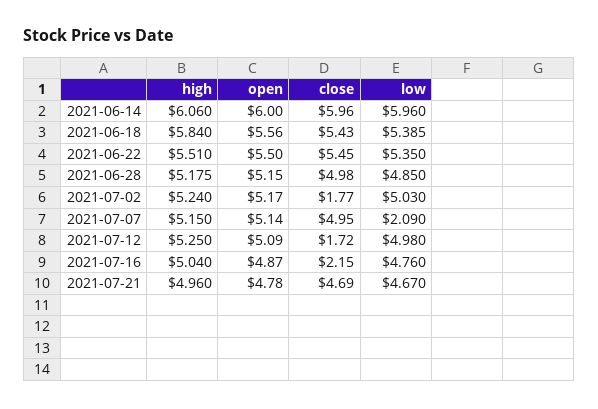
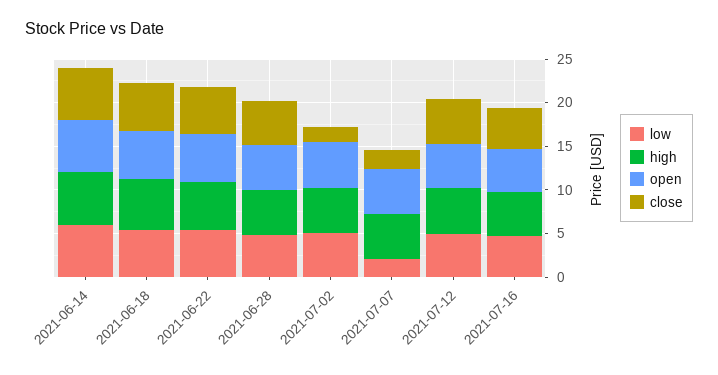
  {
    "high": {
      "2021-06-14": 6.06,
      "2021-06-18": 5.84,
      "2021-06-22": 5.51,
      "2021-06-28": 5.175,
      "2021-07-02": 5.24,
      "2021-07-07": 5.15,
      "2021-07-12": 5.25,
-     "2021-07-16": 5.04,
+     "2021-07-16": 5.04
-     "2021-07-21": 4.96
    },
    "open": {
      "2021-06-14": 6,
      "2021-06-18": 5.56,
      "2021-06-22": 5.5,
      "2021-06-28": 5.15,
      "2021-07-02": 5.17,
      "2021-07-07": 5.14,
      "2021-07-12": 5.09,
-     "2021-07-16": 4.87,
+     "2021-07-16": 4.87
-     "2021-07-21": 4.78
    },
    "close": {
      "2021-06-14": 5.96,
      "2021-06-18": 5.43,
      "2021-06-22": 5.45,
      "2021-06-28": 4.98,
      "2021-07-02": 1.77,
-     "2021-07-07": 4.95,
+     "2021-07-07": 2,
-     "2021-07-12": 1.72,
+     "2021-07-12": 5,
-     "2021-07-16": 2.15,
+     "2021-07-16": 5
-     "2021-07-21": 4.69
    },
    "low": {
      "2021-06-14": 5.96,
      "2021-06-18": 5.385,
      "2021-06-22": 5.35,
      "2021-06-28": 4.85,
      "2021-07-02": 5.03,
      "2021-07-07": 2.09,
      "2021-07-12": 4.98,
-     "2021-07-16": 4.76,
+     "2021-07-16": 4.76
-     "2021-07-21": 4.67
    }
  }

